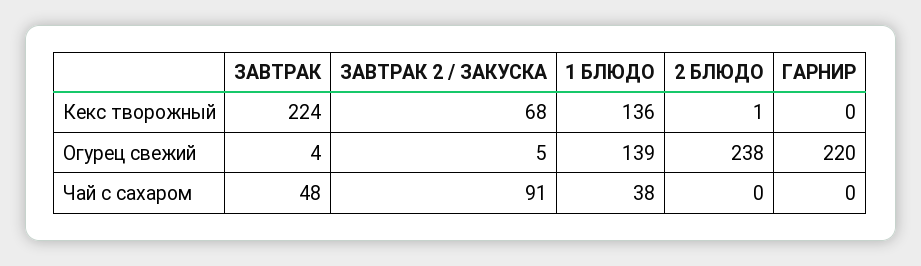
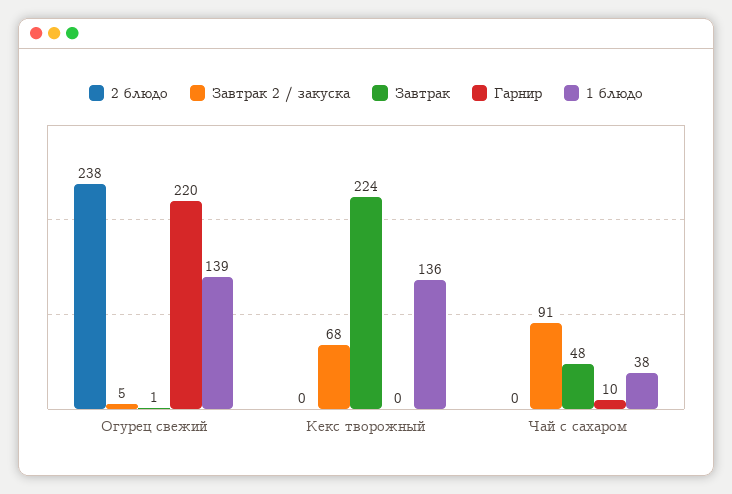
  {
    "ЗАВТРАК": {
      "Кекс творожный": 224,
-     "Огурец свежий": 4,
+     "Огурец свежий": 1,
      "Чай с сахаром": 48
    },
    "ЗАВТРАК 2 / ЗАКУСКА": {
      "Кекс творожный": 68,
      "Огурец свежий": 5,
      "Чай с сахаром": 91
    },
    "1 БЛЮДО": {
      "Кекс творожный": 136,
      "Огурец свежий": 139,
      "Чай с сахаром": 38
    },
    "2 БЛЮДО": {
-     "Кекс творожный": 1,
+     "Кекс творожный": 0,
      "Огурец свежий": 238,
      "Чай с сахаром": 0
    },
    "ГАРНИР": {
      "Кекс творожный": 0,
      "Огурец свежий": 220,
-     "Чай с сахаром": 0
+     "Чай с сахаром": 10
    }
  }

